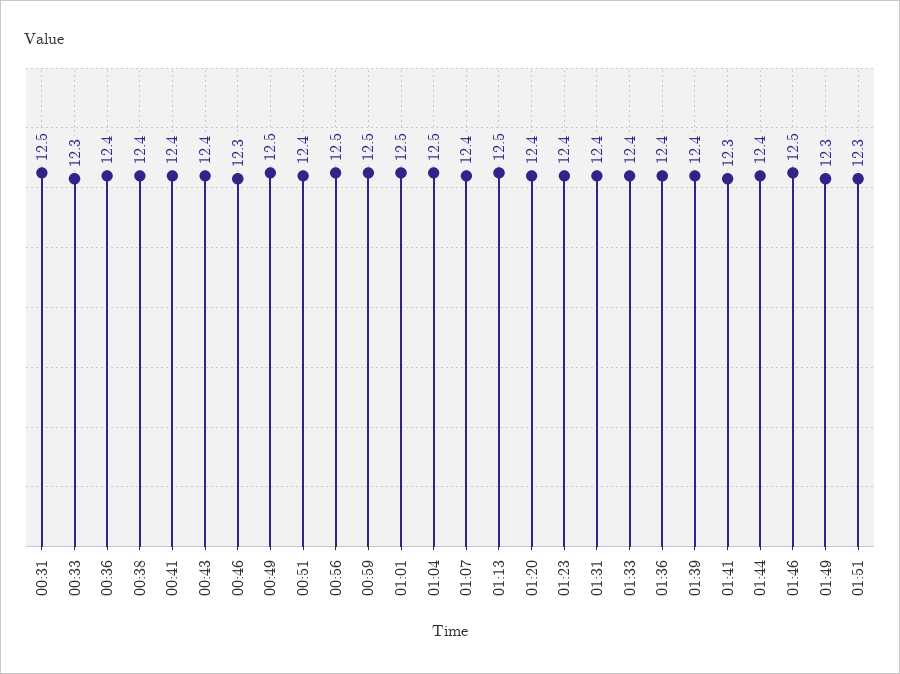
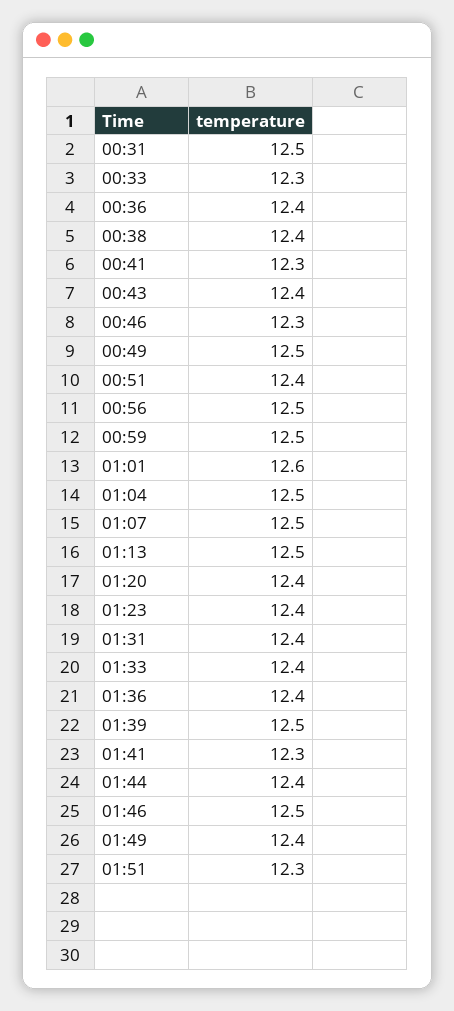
  {
    "00:31": 12.5,
    "00:33": 12.3,
    "00:36": 12.4,
    "00:38": 12.4,
-   "00:41": 12.4,
+   "00:41": 12.3,
    "00:43": 12.4,
    "00:46": 12.3,
    "00:49": 12.5,
    "00:51": 12.4,
    "00:56": 12.5,
    "00:59": 12.5,
-   "01:01": 12.5,
+   "01:01": 12.6,
    "01:04": 12.5,
-   "01:07": 12.4,
+   "01:07": 12.5,
    "01:13": 12.5,
    "01:20": 12.4,
    "01:23": 12.4,
    "01:31": 12.4,
    "01:33": 12.4,
    "01:36": 12.4,
-   "01:39": 12.4,
+   "01:39": 12.5,
    "01:41": 12.3,
    "01:44": 12.4,
    "01:46": 12.5,
-   "01:49": 12.3,
+   "01:49": 12.4,
    "01:51": 12.3
  }

